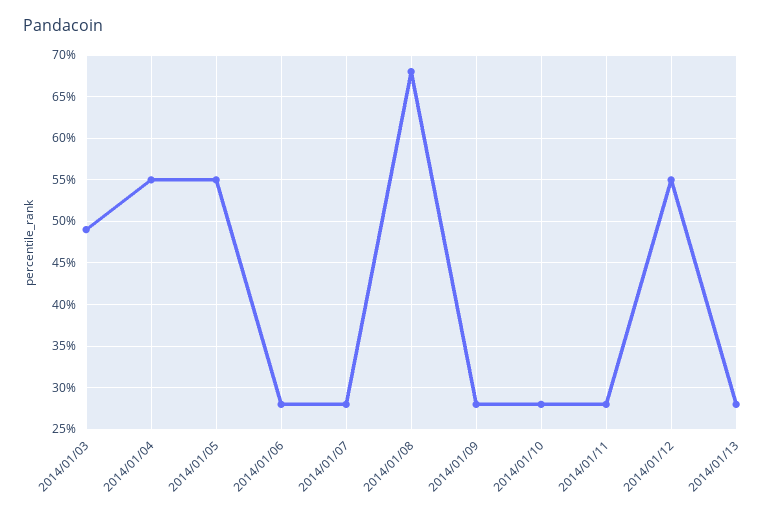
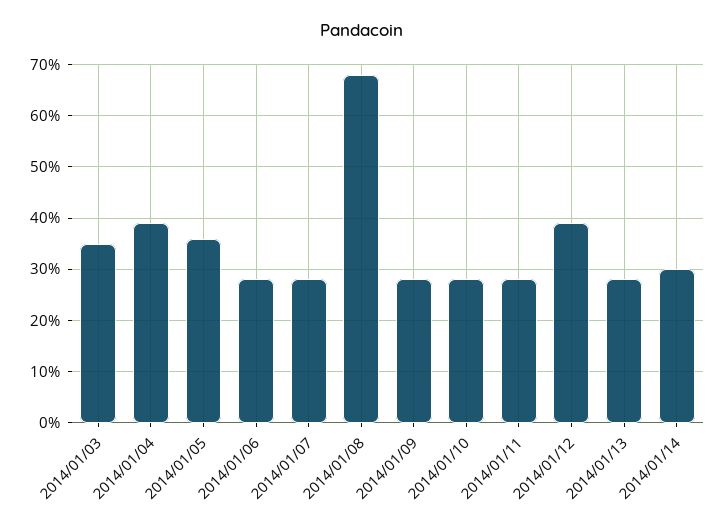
  {
-   "2014/01/03": 49,
+   "2014/01/03": 35,
-   "2014/01/04": 55,
+   "2014/01/04": 40,
-   "2014/01/05": 55,
+   "2014/01/05": 35,
    "2014/01/06": 28,
    "2014/01/07": 28,
    "2014/01/08": 68,
    "2014/01/09": 28,
    "2014/01/10": 28,
    "2014/01/11": 28,
-   "2014/01/12": 55,
+   "2014/01/12": 40,
-   "2014/01/13": 28
+   "2014/01/13": 28,
+   "2014/01/14": 30
  }

